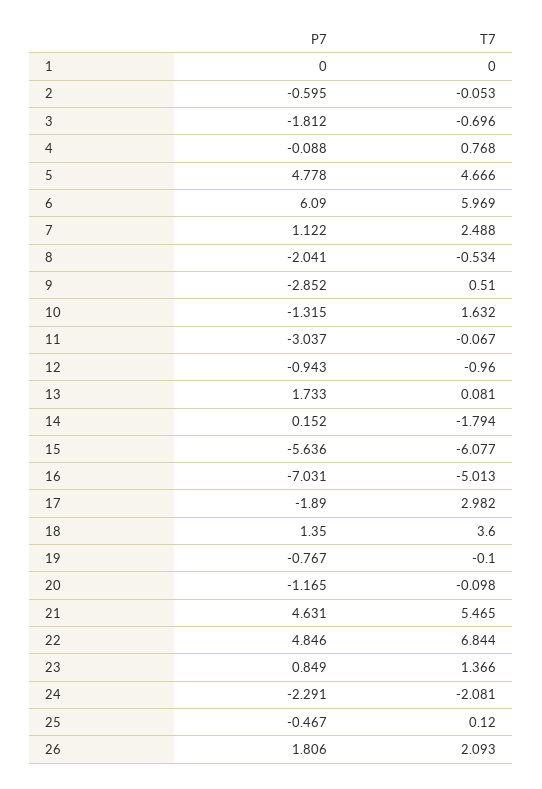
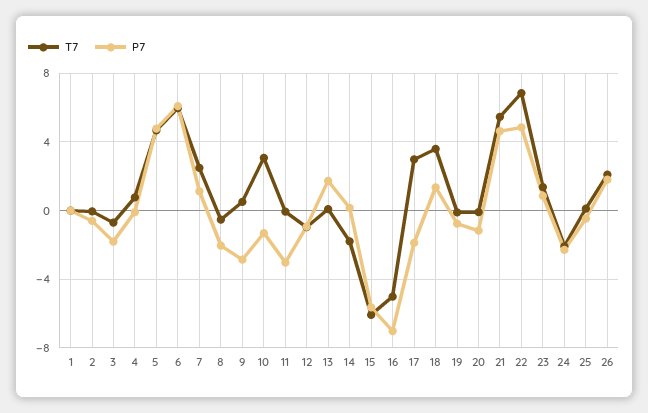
  {
    "P7": {
      "1": 0,
      "2": -0.595,
      "3": -1.812,
      "4": -0.088,
      "5": 4.778,
      "6": 6.09,
      "7": 1.122,
      "8": -2.041,
      "9": -2.852,
      "10": -1.315,
      "11": -3.037,
      "12": -0.943,
      "13": 1.733,
      "14": 0.152,
      "15": -5.636,
      "16": -7.031,
      "17": -1.89,
      "18": 1.35,
      "19": -0.767,
      "20": -1.165,
      "21": 4.631,
      "22": 4.846,
      "23": 0.849,
      "24": -2.291,
      "25": -0.467,
      "26": 1.806
    },
    "T7": {
      "1": 0,
      "2": -0.053,
      "3": -0.696,
      "4": 0.768,
      "5": 4.666,
      "6": 5.969,
      "7": 2.488,
      "8": -0.534,
      "9": 0.51,
-     "10": 1.632,
+     "10": 3,
      "11": -0.067,
      "12": -0.96,
      "13": 0.081,
      "14": -1.794,
      "15": -6.077,
      "16": -5.013,
      "17": 2.982,
      "18": 3.6,
      "19": -0.1,
      "20": -0.098,
      "21": 5.465,
      "22": 6.844,
      "23": 1.366,
      "24": -2.081,
      "25": 0.12,
      "26": 2.093
    }
  }

